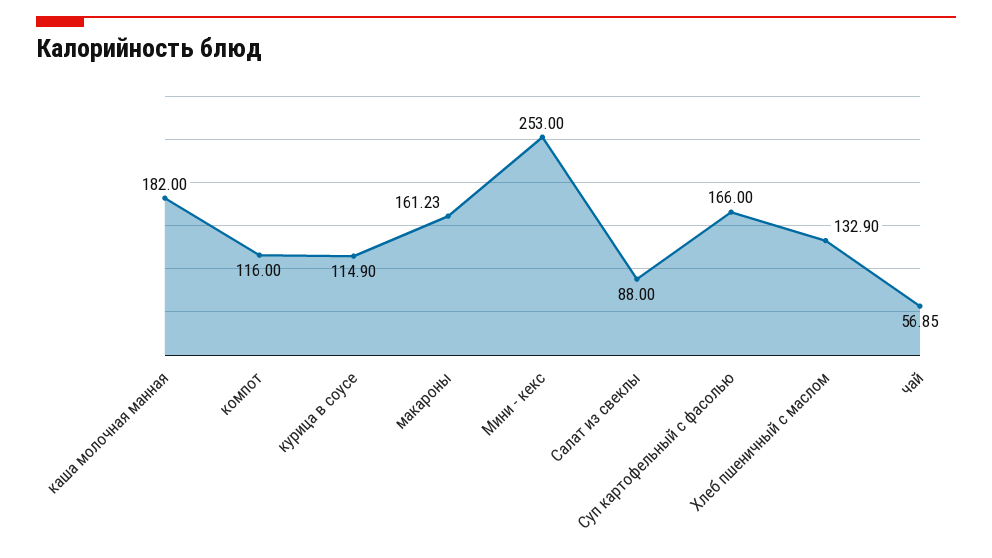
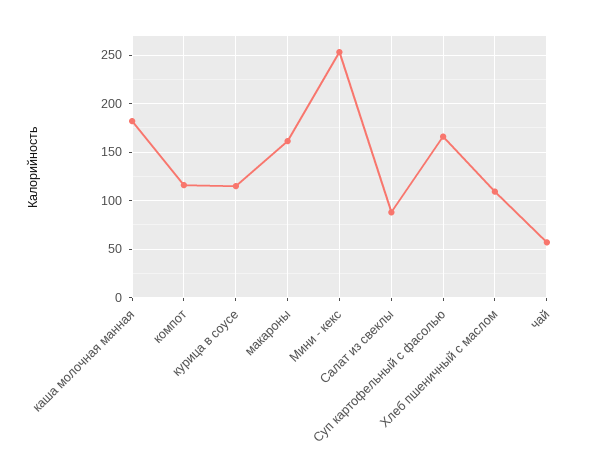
  {
    "каша молочная манная": 182,
    "компот": 116,
    "курица в соусе": 114.9,
    "макароны": 161.23,
    "Мини - кекс": 253,
    "Салат из свеклы": 88,
    "Суп картофельный с фасолью": 166,
-   "Хлеб пшеничный с маслом": 132.9,
+   "Хлеб пшеничный с маслом": 110,
    "чай": 56.85
  }

